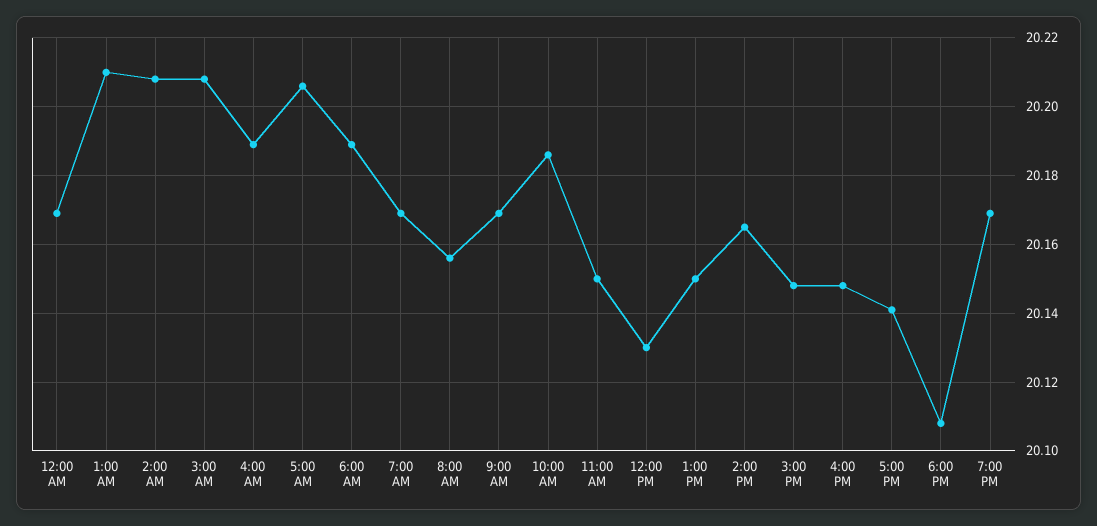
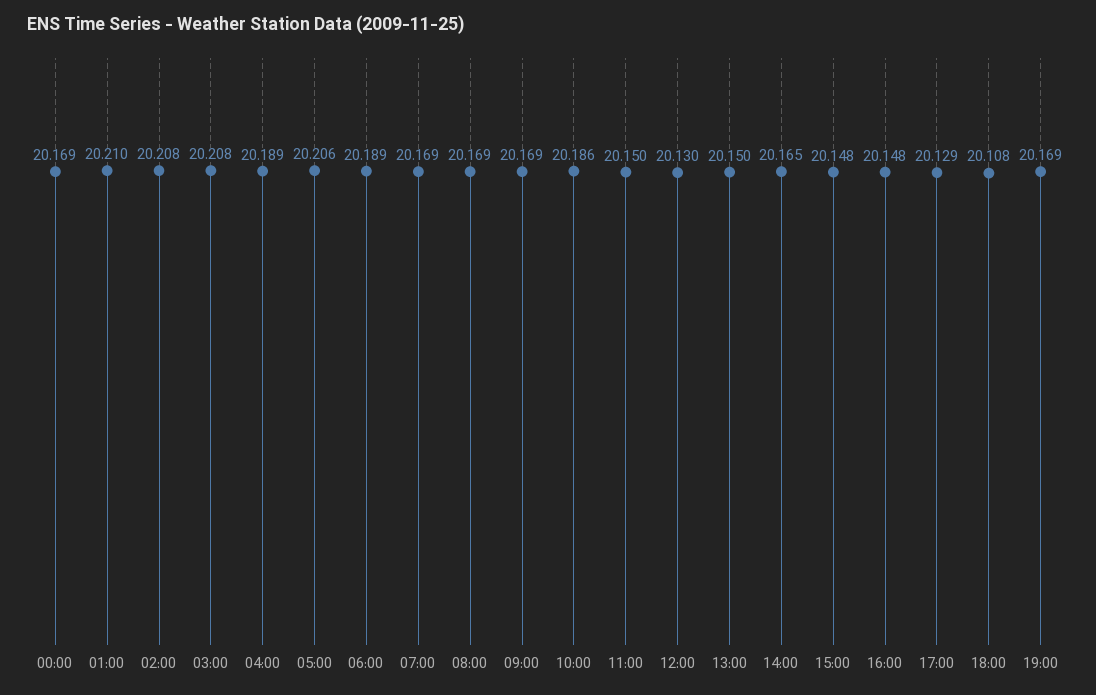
  {
    "12:00 AM": 20.169,
    "1:00 AM": 20.21,
    "2:00 AM": 20.208,
    "3:00 AM": 20.208,
    "4:00 AM": 20.189,
    "5:00 AM": 20.206,
    "6:00 AM": 20.189,
    "7:00 AM": 20.169,
-   "8:00 AM": 20.155,
+   "8:00 AM": 20.169,
    "9:00 AM": 20.169,
    "10:00 AM": 20.186,
    "11:00 AM": 20.15,
    "12:00 PM": 20.13,
    "1:00 PM": 20.15,
    "2:00 PM": 20.165,
    "3:00 PM": 20.148,
    "4:00 PM": 20.148,
-   "5:00 PM": 20.14,
+   "5:00 PM": 20.129,
    "6:00 PM": 20.108,
    "7:00 PM": 20.169
  }

